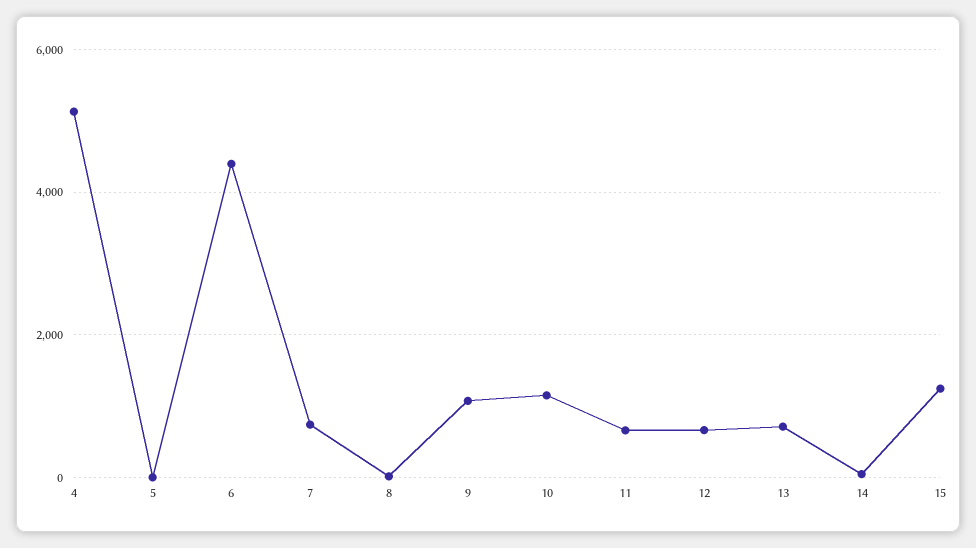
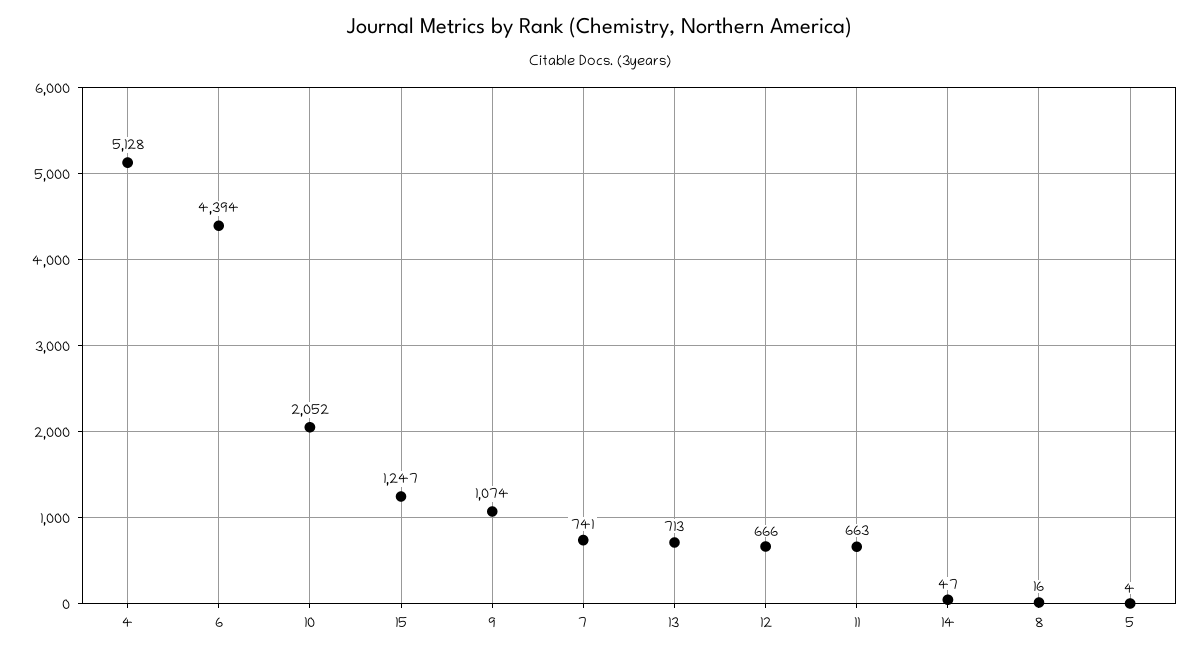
  {
    "4": 5128,
    "5": 4,
    "6": 4394,
    "7": 741,
    "8": 16,
    "9": 1074,
-   "10": 1200,
+   "10": 2052,
    "11": 663,
    "12": 666,
    "13": 713,
    "14": 47,
    "15": 1247
  }

